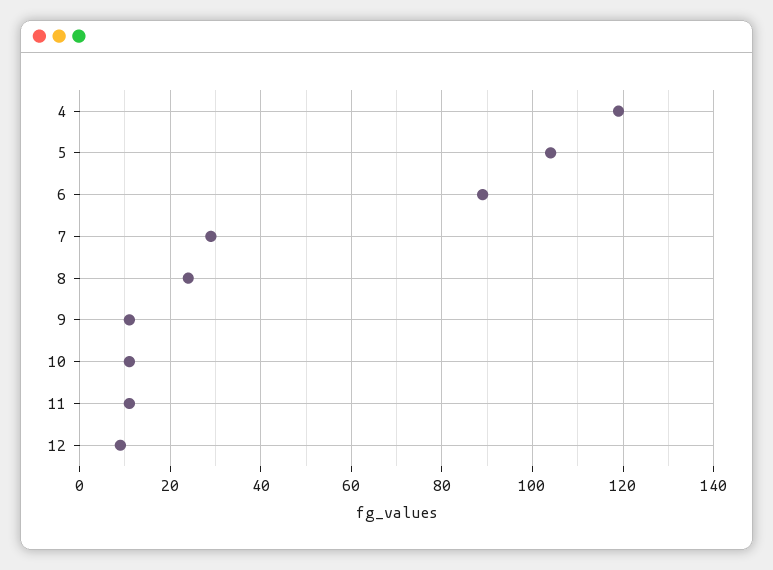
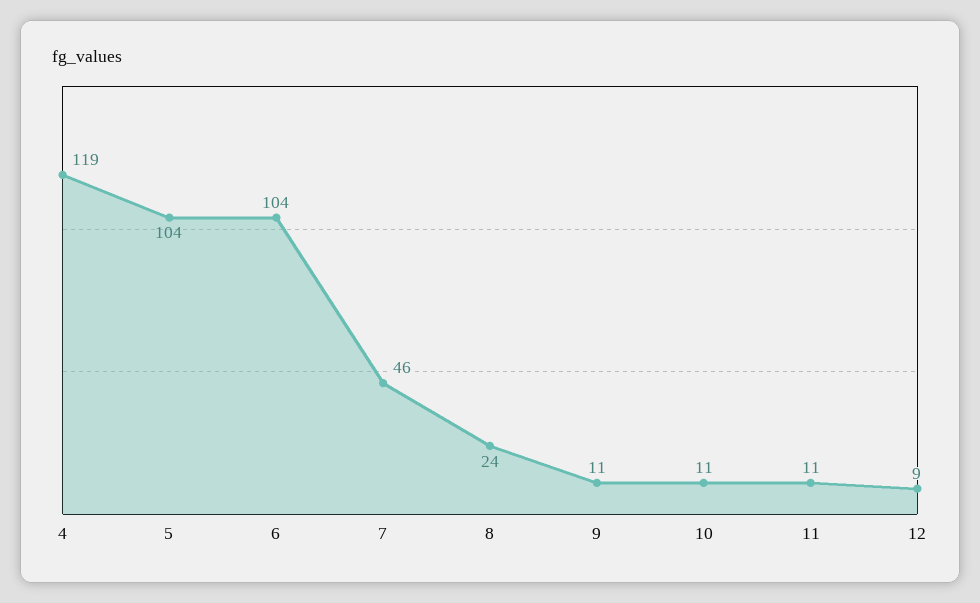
  {
    "4": 119,
    "5": 104,
-   "6": 90,
+   "6": 104,
-   "7": 30,
+   "7": 46,
    "8": 24,
    "9": 11,
    "10": 11,
    "11": 11,
    "12": 9
  }

